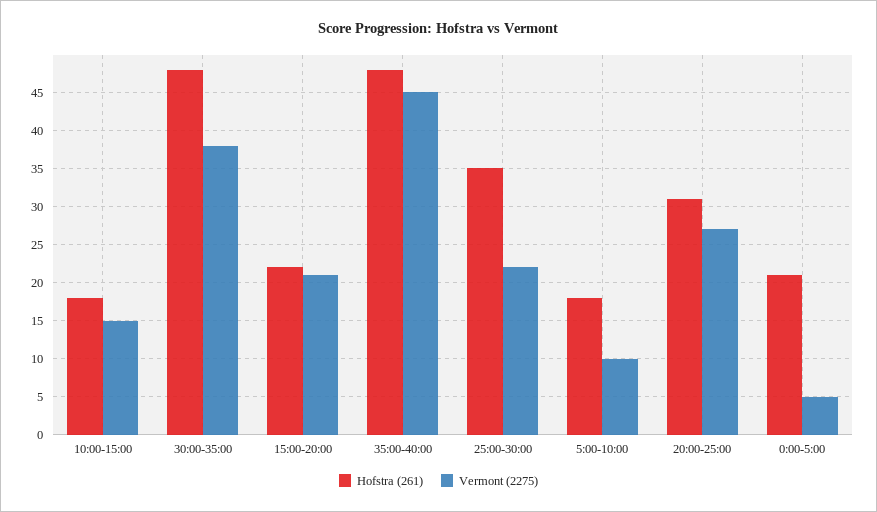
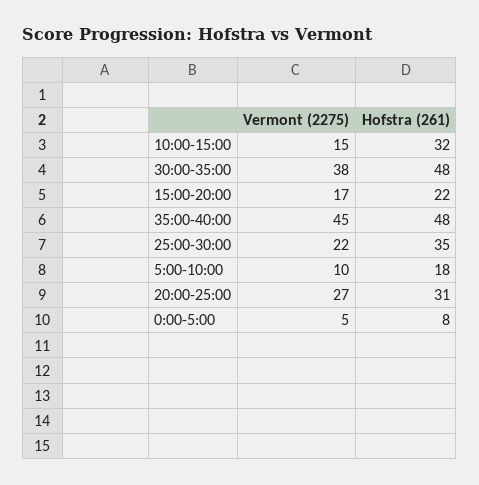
  {
    "Hofstra (261)": {
-     "10:00-15:00": 18,
+     "10:00-15:00": 32,
      "30:00-35:00": 48,
      "15:00-20:00": 22,
      "35:00-40:00": 48,
      "25:00-30:00": 35,
      "5:00-10:00": 18,
      "20:00-25:00": 31,
-     "0:00-5:00": 21
+     "0:00-5:00": 8
    },
    "Vermont (2275)": {
      "10:00-15:00": 15,
      "30:00-35:00": 38,
-     "15:00-20:00": 21,
+     "15:00-20:00": 17,
      "35:00-40:00": 45,
      "25:00-30:00": 22,
      "5:00-10:00": 10,
      "20:00-25:00": 27,
      "0:00-5:00": 5
    }
  }

